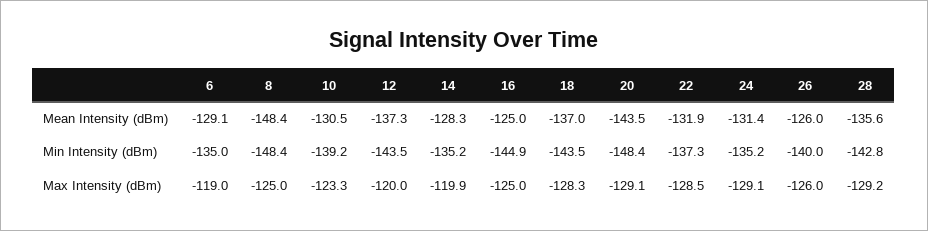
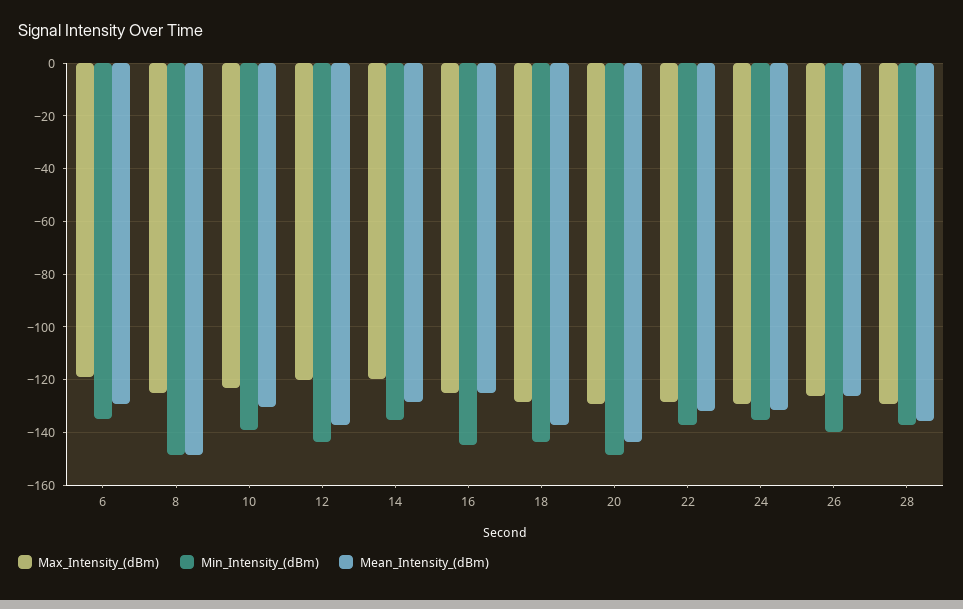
  {
    "Mean Intensity (dBm)": {
      "6": -129.1,
      "8": -148.4,
      "10": -130.5,
      "12": -137.3,
      "14": -128.3,
      "16": -125,
      "18": -137,
      "20": -143.5,
      "22": -131.9,
      "24": -131.4,
      "26": -126,
      "28": -135.6
    },
    "Min Intensity (dBm)": {
      "6": -135,
      "8": -148.4,
      "10": -139.2,
      "12": -143.5,
      "14": -135.2,
      "16": -144.9,
      "18": -143.5,
      "20": -148.4,
      "22": -137.3,
      "24": -135.2,
      "26": -140,
-     "28": -142.8
+     "28": -137.5
    },
    "Max Intensity (dBm)": {
      "6": -119,
      "8": -125,
      "10": -123.3,
      "12": -120,
      "14": -119.9,
      "16": -125,
      "18": -128.3,
      "20": -129.1,
      "22": -128.5,
      "24": -129.1,
      "26": -126,
      "28": -129.2
    }
  }

